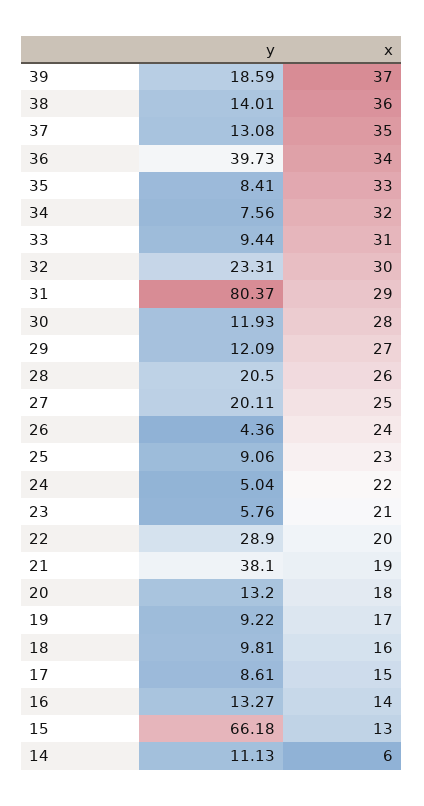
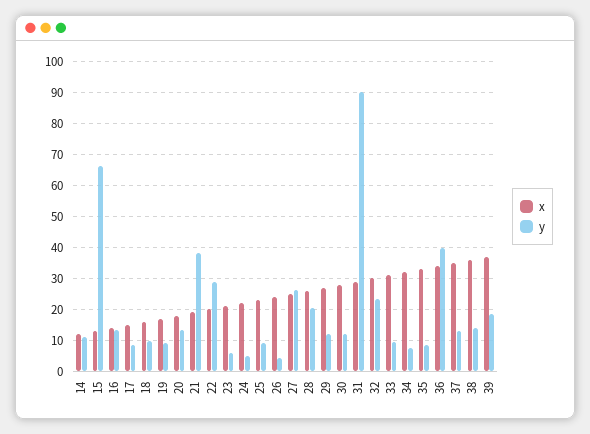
  {
    "y": {
      "39": 18.59,
      "38": 14.01,
      "37": 13.08,
      "36": 39.73,
      "35": 8.41,
      "34": 7.56,
      "33": 9.44,
      "32": 23.31,
-     "31": 80.37,
+     "31": 90,
      "30": 11.93,
      "29": 12.09,
      "28": 20.5,
-     "27": 20.11,
+     "27": 26,
      "26": 4.36,
      "25": 9.06,
      "24": 5.04,
      "23": 5.76,
      "22": 28.9,
      "21": 38.1,
      "20": 13.2,
      "19": 9.22,
      "18": 9.81,
      "17": 8.61,
      "16": 13.27,
      "15": 66.18,
      "14": 11.13
    },
    "x": {
      "39": 37,
      "38": 36,
      "37": 35,
      "36": 34,
      "35": 33,
      "34": 32,
      "33": 31,
      "32": 30,
      "31": 29,
      "30": 28,
      "29": 27,
      "28": 26,
      "27": 25,
      "26": 24,
      "25": 23,
      "24": 22,
      "23": 21,
      "22": 20,
      "21": 19,
      "20": 18,
      "19": 17,
      "18": 16,
      "17": 15,
      "16": 14,
      "15": 13,
-     "14": 6
+     "14": 12
    }
  }

